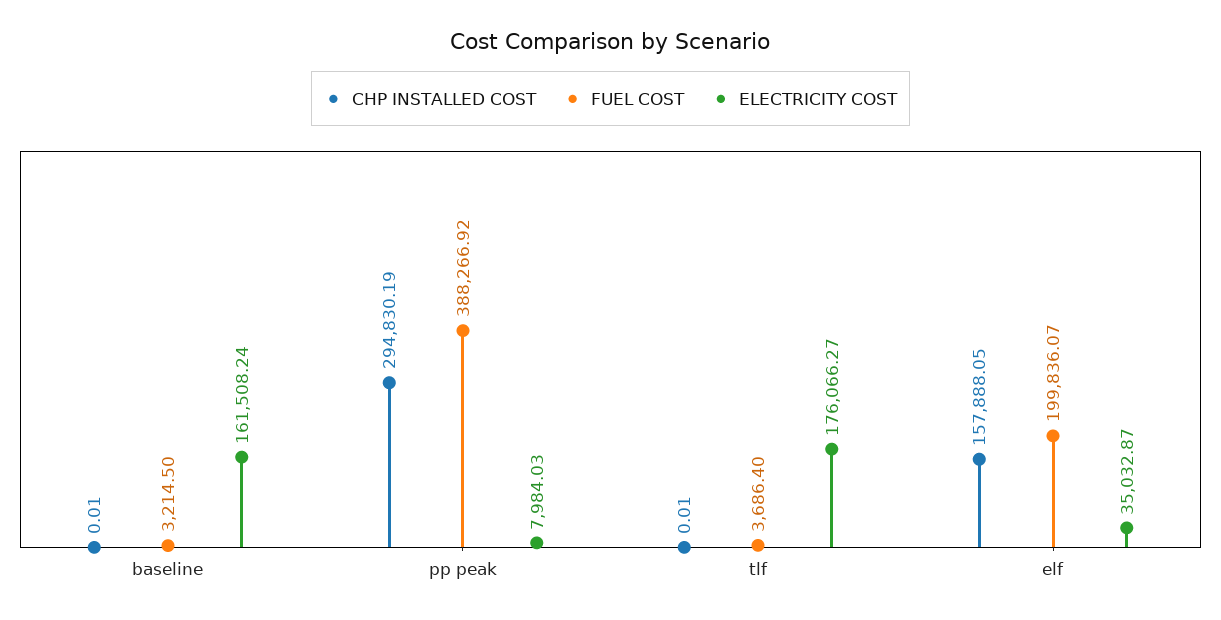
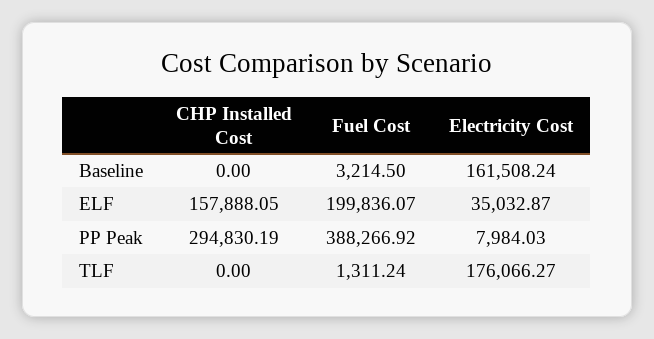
  {
    "CHP INSTALLED COST": {
-     "baseline": 0.01,
+     "baseline": 0,
      "pp peak": 294830.19,
-     "tlf": 0.01,
+     "tlf": 0,
      "elf": 157888.05
    },
    "FUEL COST": {
      "baseline": 3214.5,
      "pp peak": 388266.92,
-     "tlf": 3686.4,
+     "tlf": 1311.24,
      "elf": 199836.07
    },
    "ELECTRICITY COST": {
      "baseline": 161508.24,
      "pp peak": 7984.03,
      "tlf": 176066.27,
      "elf": 35032.87
    }
  }

